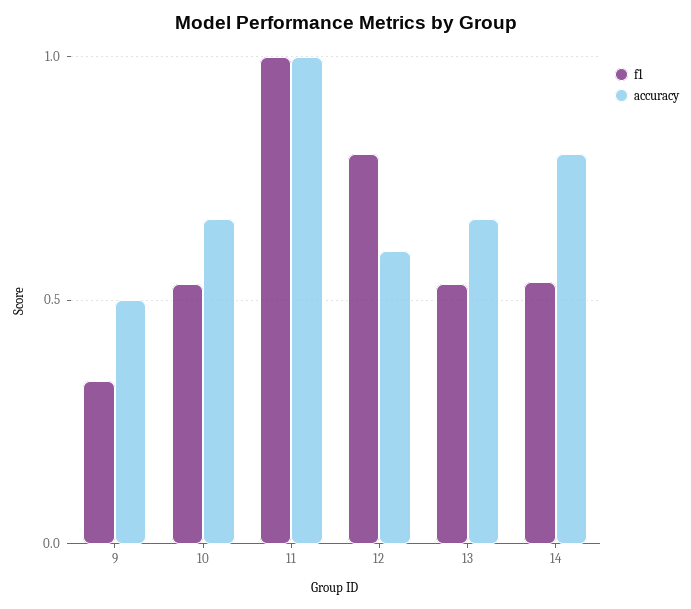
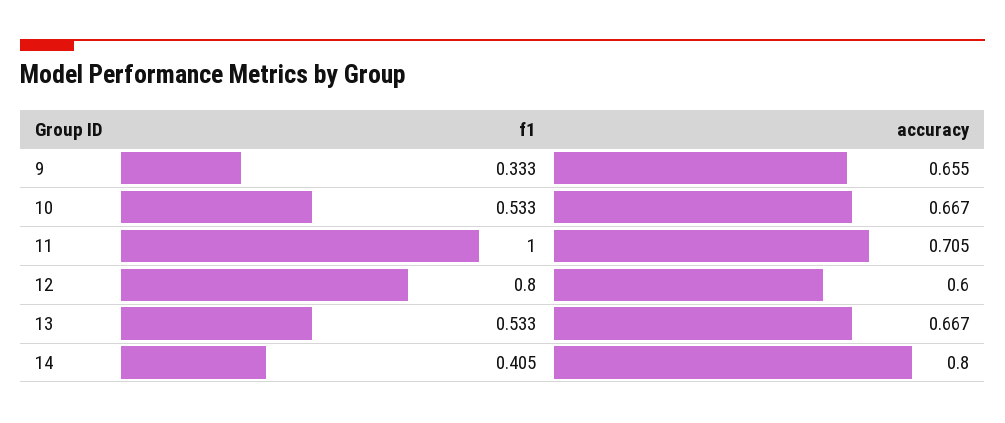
  {
    "f1": {
      "9": 0.333,
      "10": 0.533,
      "11": 1,
      "12": 0.8,
      "13": 0.533,
-     "14": 0.55
+     "14": 0.405
    },
    "accuracy": {
-     "9": 0.5,
+     "9": 0.655,
      "10": 0.667,
-     "11": 1,
+     "11": 0.705,
      "12": 0.6,
      "13": 0.667,
      "14": 0.8
    }
  }

